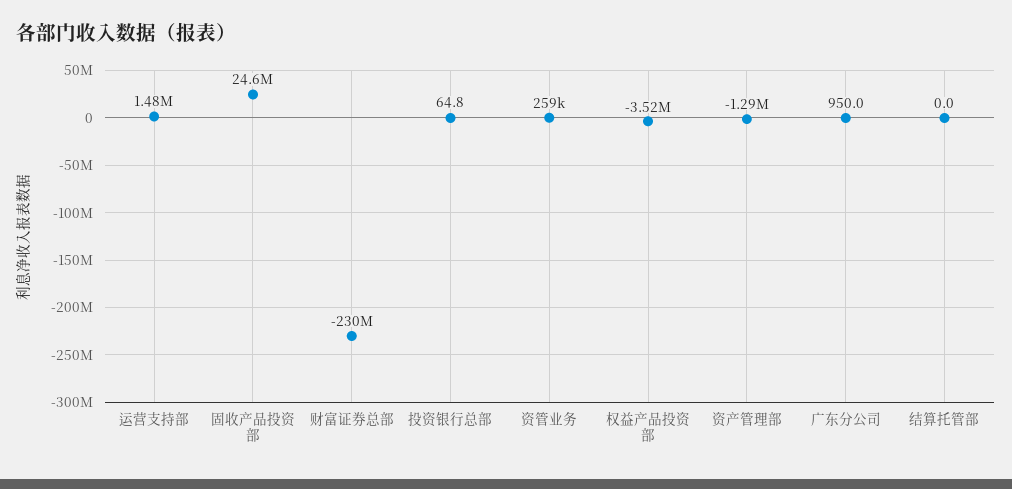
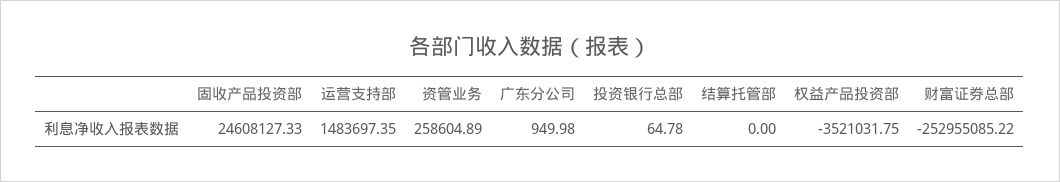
  {
    "运营支持部": 1483697.35,
    "固收产品投资部": 24608127.33,
-   "财富证券总部": -230000000,
+   "财富证券总部": -252955085.22,
    "投资银行总部": 64.78,
    "资管业务": 258604.89,
    "权益产品投资部": -3521031.75,
-   "资产管理部": -1290000,
    "广东分公司": 949.98,
    "结算托管部": 0
  }

